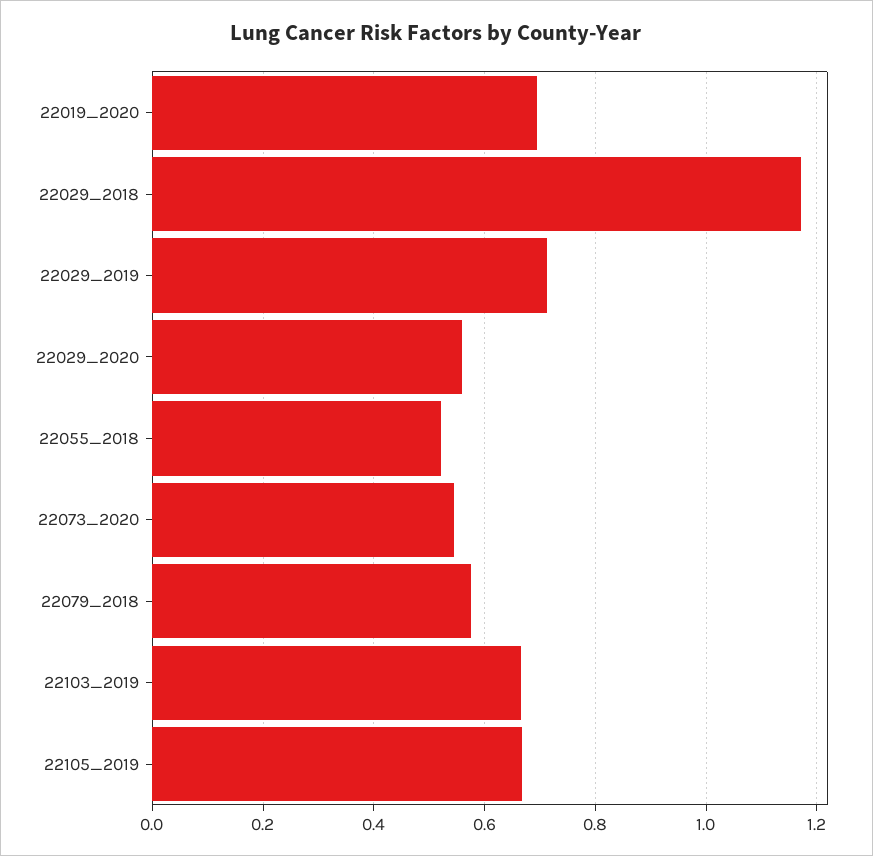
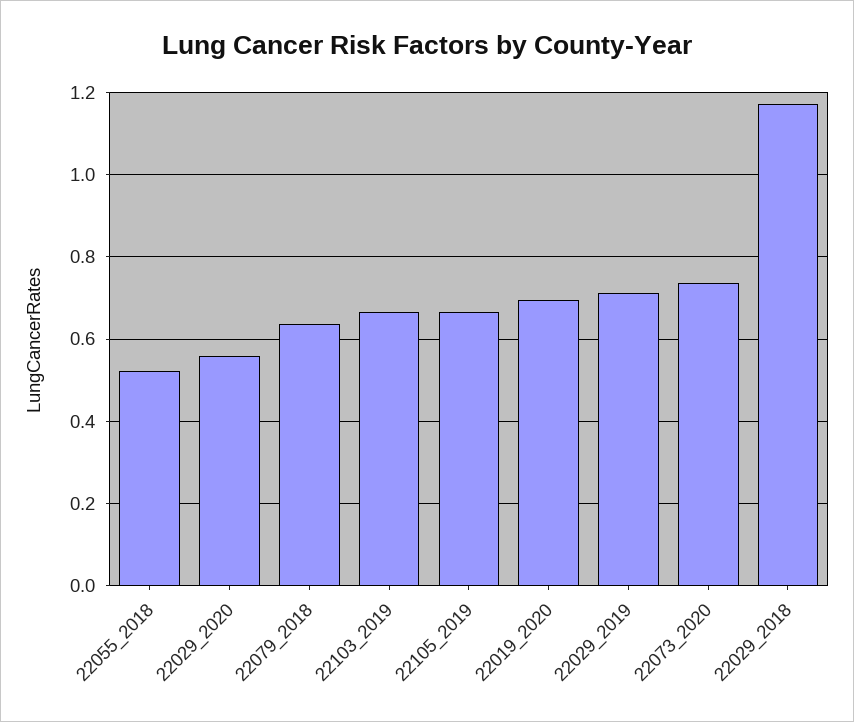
  {
    "22019_2020": 0.7,
    "22029_2018": 1.18,
    "22029_2019": 0.72,
    "22029_2020": 0.56,
    "22055_2018": 0.52,
-   "22073_2020": 0.54,
+   "22073_2020": 0.74,
-   "22079_2018": 0.58,
+   "22079_2018": 0.64,
    "22103_2019": 0.66,
    "22105_2019": 0.66
  }

